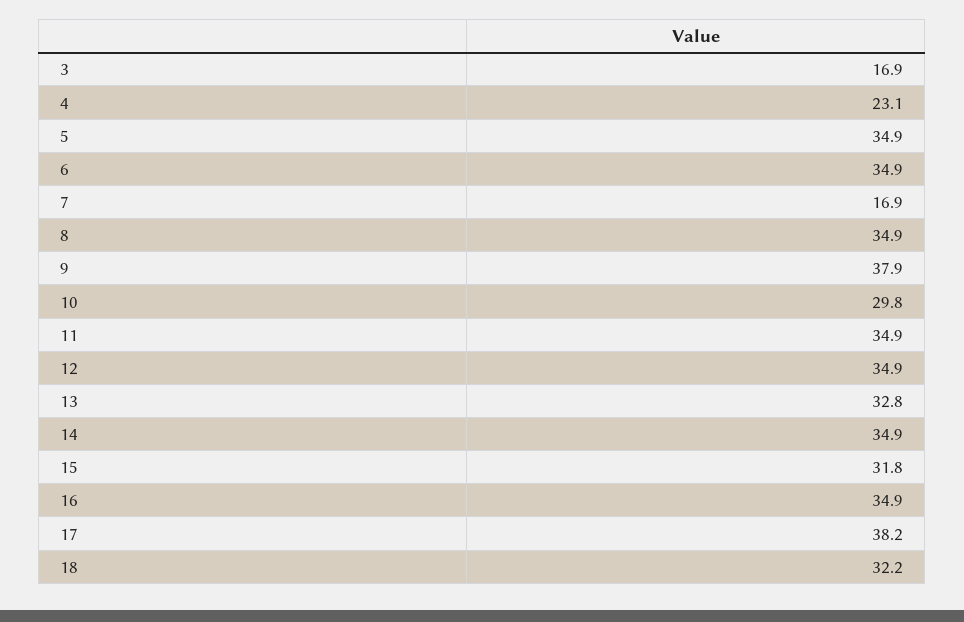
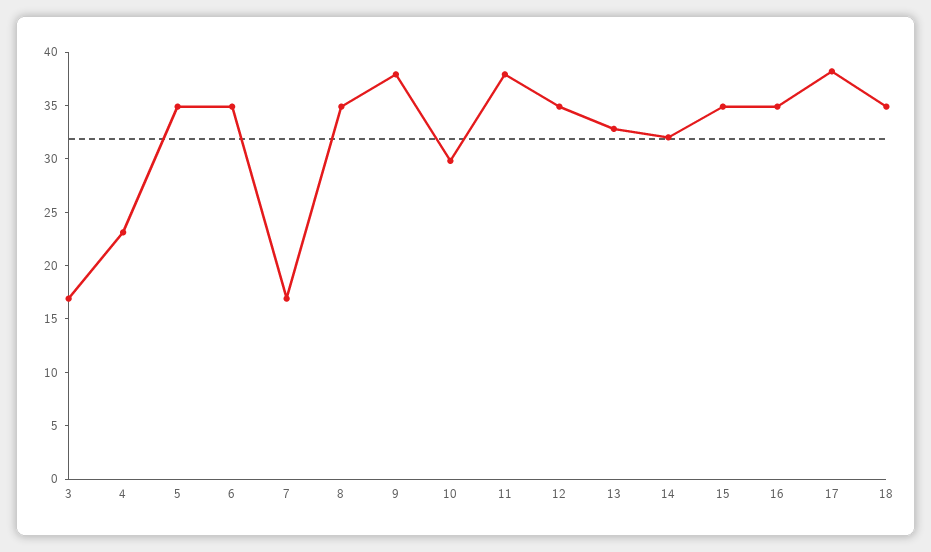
  {
    "3": 16.9,
    "4": 23.1,
    "5": 34.9,
    "6": 34.9,
    "7": 16.9,
    "8": 34.9,
    "9": 37.9,
    "10": 29.8,
-   "11": 34.9,
+   "11": 38,
    "12": 34.9,
    "13": 32.8,
-   "14": 34.9,
+   "14": 32,
-   "15": 31.8,
+   "15": 35,
    "16": 34.9,
    "17": 38.2,
-   "18": 32.2
+   "18": 35
  }

